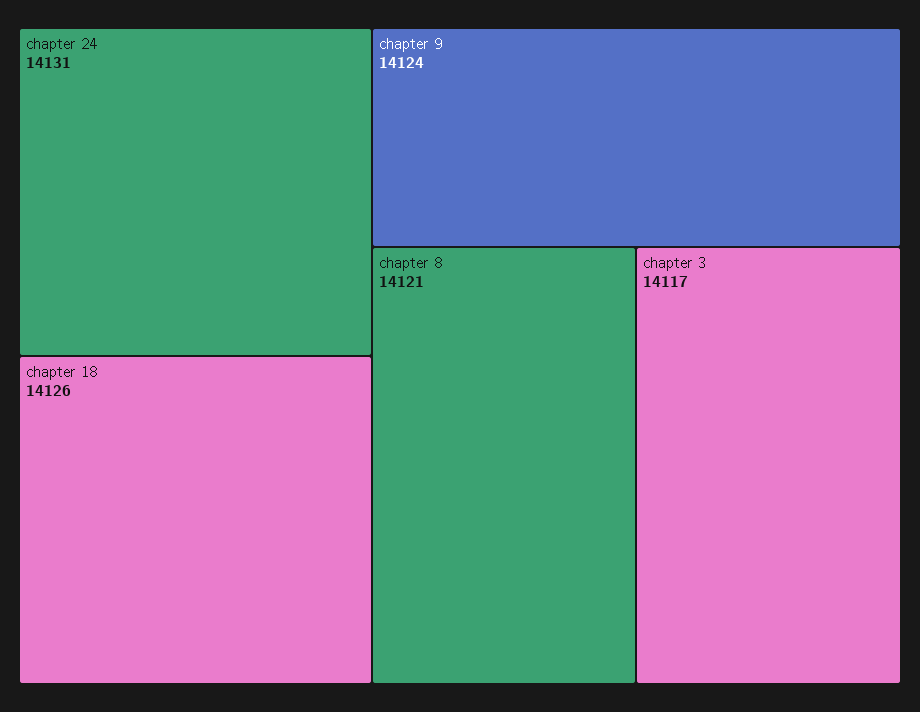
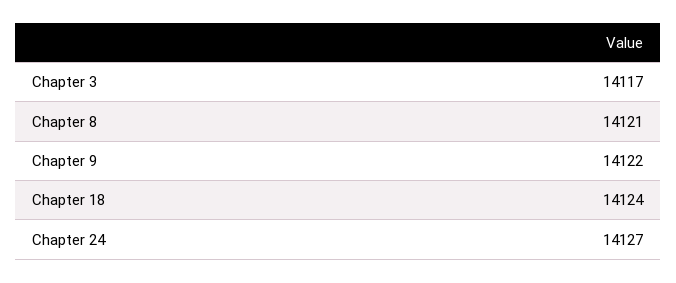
  {
-   "chapter 24": 14131,
+   "chapter 24": 14127,
-   "chapter 18": 14126,
+   "chapter 18": 14124,
-   "chapter 9": 14124,
+   "chapter 9": 14122,
    "chapter 8": 14121,
    "chapter 3": 14117
  }

